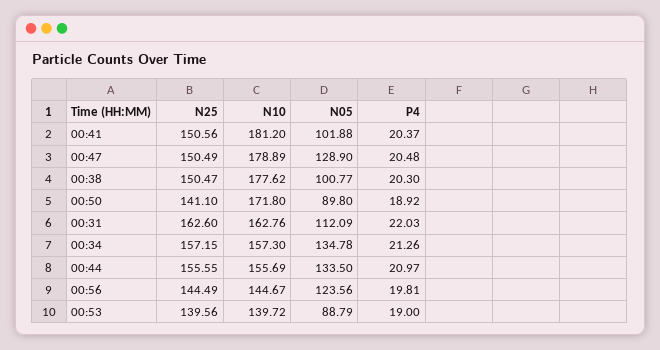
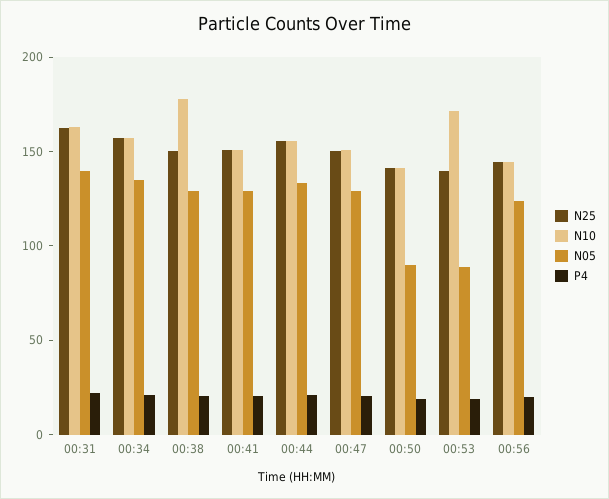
  {
    "N25": {
      "00:41": 150.56,
      "00:47": 150.49,
      "00:38": 150.47,
      "00:50": 141.1,
      "00:31": 162.6,
      "00:34": 157.15,
      "00:44": 155.55,
      "00:56": 144.49,
      "00:53": 139.56
    },
    "N10": {
-     "00:41": 181.2,
+     "00:41": 150,
-     "00:47": 178.89,
+     "00:47": 150,
      "00:38": 177.62,
-     "00:50": 171.8,
+     "00:50": 140,
      "00:31": 162.76,
      "00:34": 157.3,
      "00:44": 155.69,
      "00:56": 144.67,
-     "00:53": 139.72
+     "00:53": 170
    },
    "N05": {
-     "00:41": 101.88,
+     "00:41": 130,
      "00:47": 128.9,
-     "00:38": 100.77,
+     "00:38": 130,
      "00:50": 89.8,
-     "00:31": 112.09,
+     "00:31": 140,
      "00:34": 134.78,
      "00:44": 133.5,
      "00:56": 123.56,
      "00:53": 88.79
    },
    "P4": {
      "00:41": 20.37,
      "00:47": 20.48,
      "00:38": 20.3,
      "00:50": 18.92,
      "00:31": 22.03,
      "00:34": 21.26,
      "00:44": 20.97,
      "00:56": 19.81,
      "00:53": 19
    }
  }

